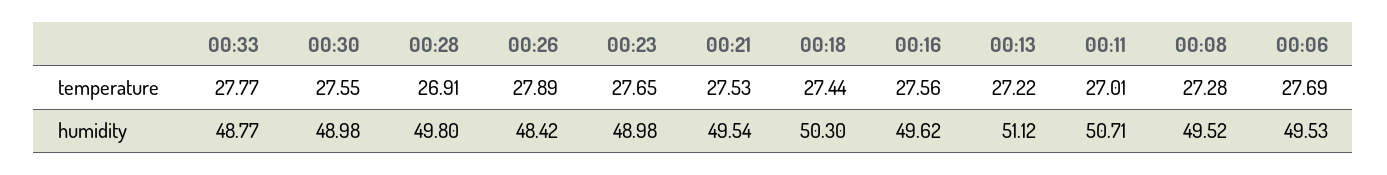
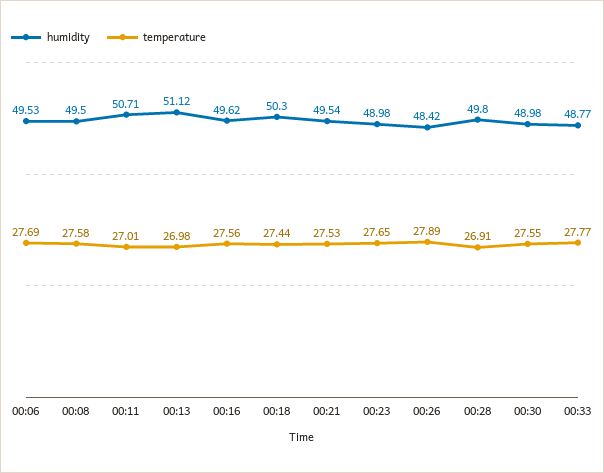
  {
    "temperature": {
      "00:33": 27.77,
      "00:30": 27.55,
      "00:28": 26.91,
      "00:26": 27.89,
      "00:23": 27.65,
      "00:21": 27.53,
      "00:18": 27.44,
      "00:16": 27.56,
-     "00:13": 27.22,
+     "00:13": 26.98,
      "00:11": 27.01,
-     "00:08": 27.28,
+     "00:08": 27.58,
      "00:06": 27.69
    },
    "humidity": {
      "00:33": 48.77,
      "00:30": 48.98,
      "00:28": 49.8,
      "00:26": 48.42,
      "00:23": 48.98,
      "00:21": 49.54,
      "00:18": 50.3,
      "00:16": 49.62,
      "00:13": 51.12,
      "00:11": 50.71,
-     "00:08": 49.52,
+     "00:08": 49.5,
      "00:06": 49.53
    }
  }

